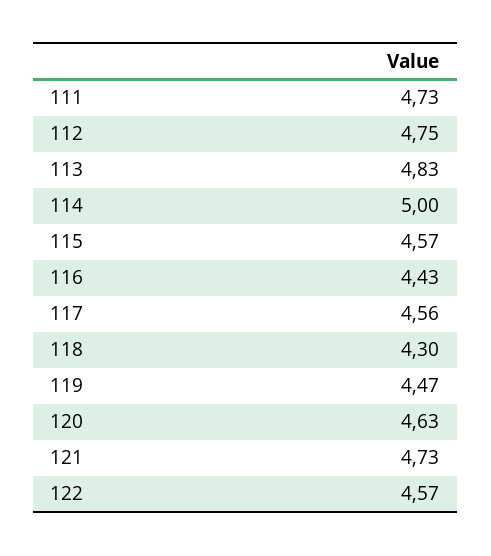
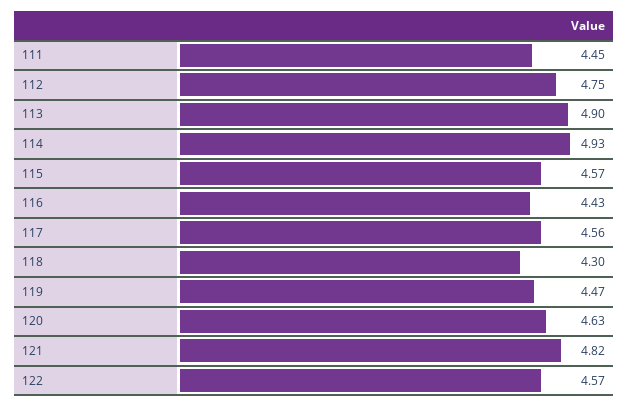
  {
-   "111": 4.73,
+   "111": 4.45,
    "112": 4.75,
-   "113": 4.83,
+   "113": 4.9,
-   "114": 5,
+   "114": 4.93,
    "115": 4.57,
    "116": 4.43,
    "117": 4.56,
    "118": 4.3,
    "119": 4.47,
    "120": 4.63,
-   "121": 4.73,
+   "121": 4.82,
    "122": 4.57
  }

